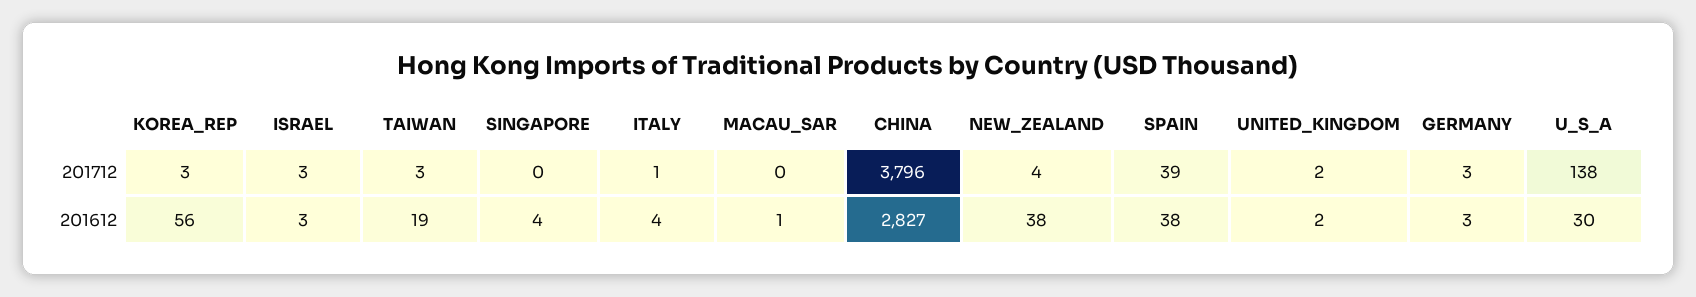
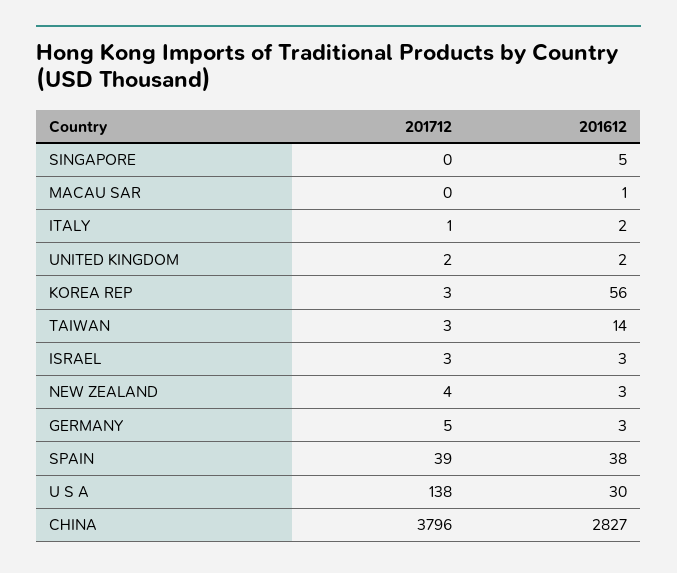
  {
    "KOREA_REP": {
      "201712": 3,
      "201612": 56
    },
    "ISRAEL": {
      "201712": 3,
      "201612": 3
    },
    "TAIWAN": {
      "201712": 3,
-     "201612": 19
+     "201612": 14
    },
    "SINGAPORE": {
      "201712": 0,
-     "201612": 4
+     "201612": 5
    },
    "ITALY": {
      "201712": 1,
-     "201612": 4
+     "201612": 2
    },
    "MACAU_SAR": {
      "201712": 0,
      "201612": 1
    },
    "CHINA": {
      "201712": 3796,
      "201612": 2827
    },
    "NEW_ZEALAND": {
      "201712": 4,
-     "201612": 38
+     "201612": 3
    },
    "SPAIN": {
      "201712": 39,
      "201612": 38
    },
    "UNITED_KINGDOM": {
      "201712": 2,
      "201612": 2
    },
    "GERMANY": {
-     "201712": 3,
+     "201712": 5,
      "201612": 3
    },
    "U_S_A": {
      "201712": 138,
      "201612": 30
    }
  }

